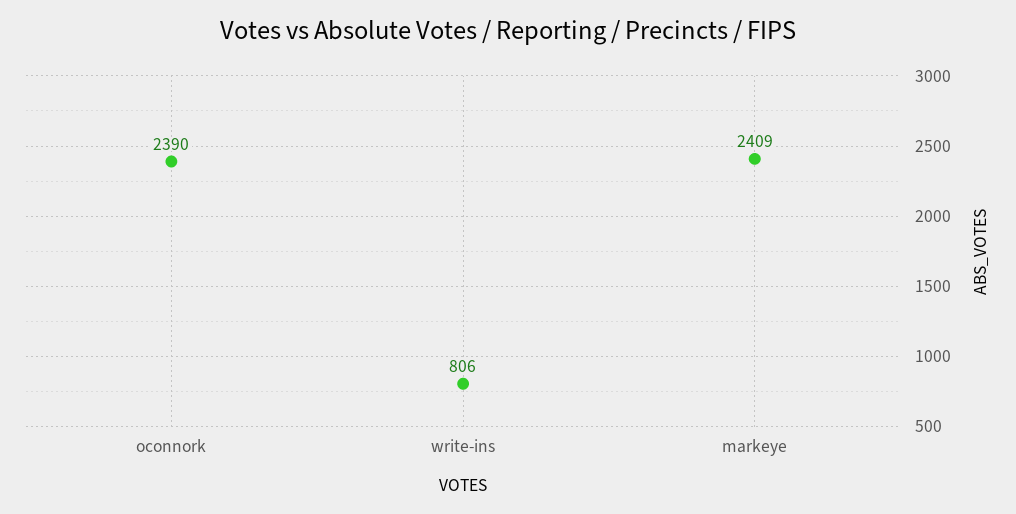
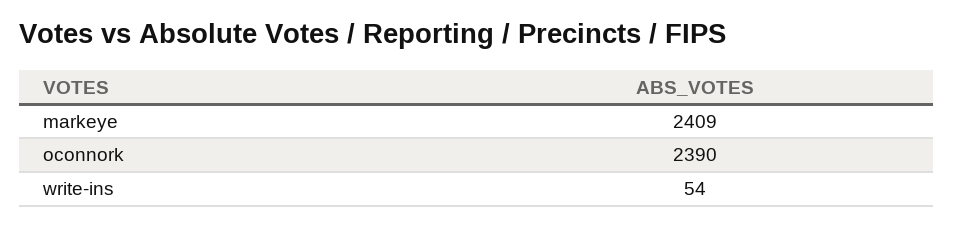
  {
    "oconnork": 2390,
-   "write-ins": 806,
+   "write-ins": 54,
    "markeye": 2409
  }

